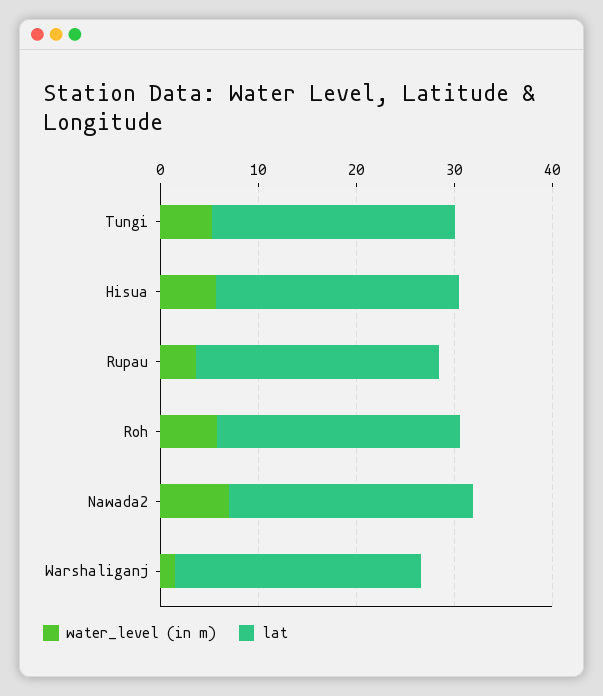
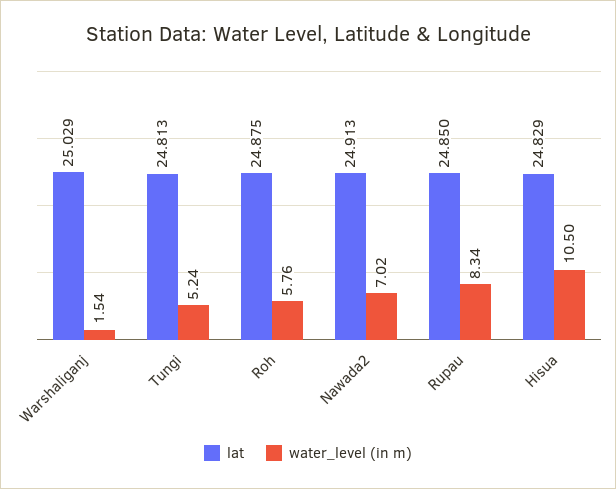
  {
    "water_level (in m)": {
      "Tungi": 5.24,
-     "Hisua": 6,
+     "Hisua": 10.5,
-     "Rupau": 4,
+     "Rupau": 8.34,
      "Roh": 5.76,
      "Nawada2": 7.02,
      "Warshaliganj": 1.54
    },
    "lat": {
      "Tungi": 24.813,
      "Hisua": 24.829,
      "Rupau": 24.85,
      "Roh": 24.875,
      "Nawada2": 24.913,
      "Warshaliganj": 25.029
    }
  }

